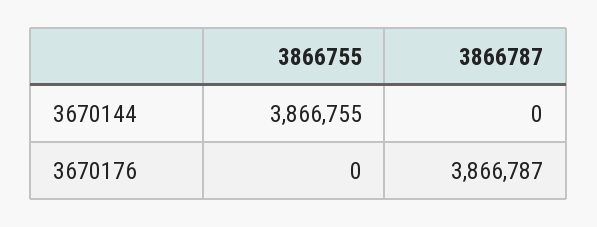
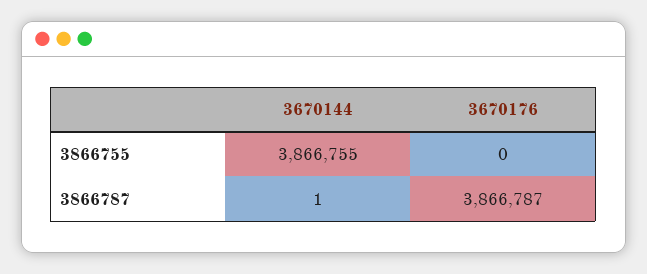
  {
    "3866755": {
      "3670144": 3866755,
      "3670176": 0
    },
    "3866787": {
-     "3670144": 0,
+     "3670144": 1,
      "3670176": 3866787
    }
  }

